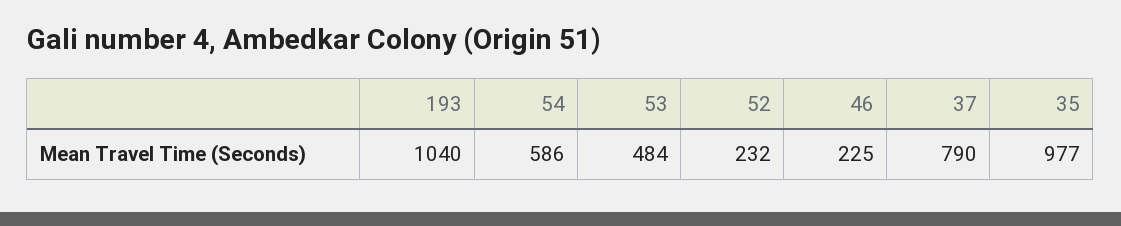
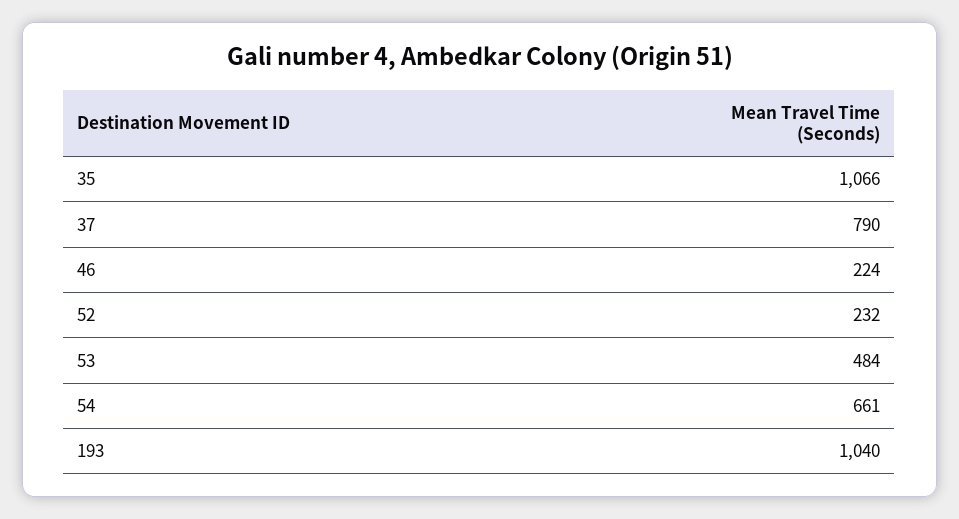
  {
    "193": 1040,
-   "54": 586,
+   "54": 661,
    "53": 484,
    "52": 232,
-   "46": 225,
+   "46": 224,
    "37": 790,
-   "35": 977
+   "35": 1066
  }

